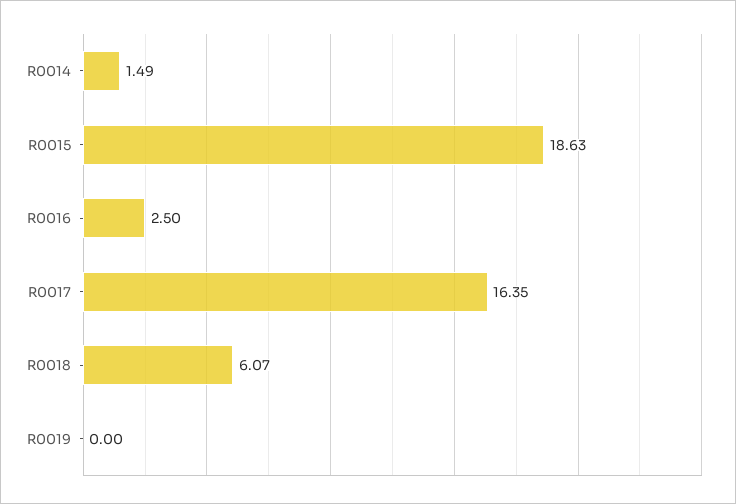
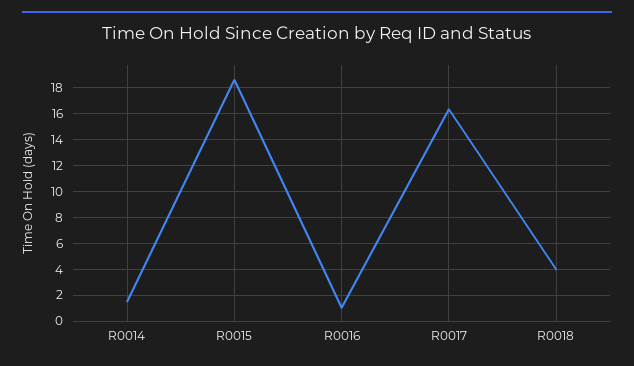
  {
    "R0014": 1.49,
    "R0015": 18.63,
-   "R0016": 2.5,
+   "R0016": 1,
    "R0017": 16.35,
-   "R0018": 6.07,
+   "R0018": 4
-   "R0019": 0
  }

